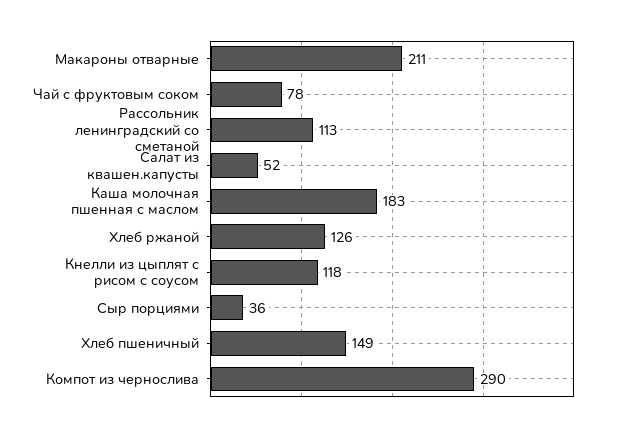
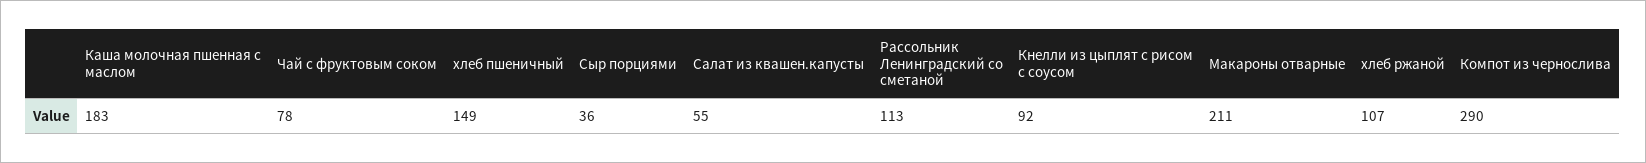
  {
    "Макароны отварные": 211,
    "Чай с фруктовым соком": 78,
    "Рассольник ленинградский со сметаной": 113,
-   "Салат из квашен.капусты": 52,
+   "Салат из квашен.капусты": 55,
    "Каша молочная пшенная с маслом": 183,
-   "Хлеб ржаной": 126,
+   "Хлеб ржаной": 107,
-   "Кнелли из цыплят с рисом с соусом": 118,
+   "Кнелли из цыплят с рисом с соусом": 92,
    "Сыр порциями": 36,
    "Хлеб пшеничный": 149,
    "Компот из чернослива": 290
  }

